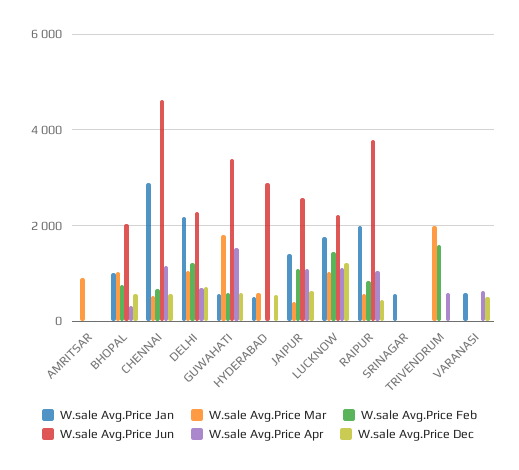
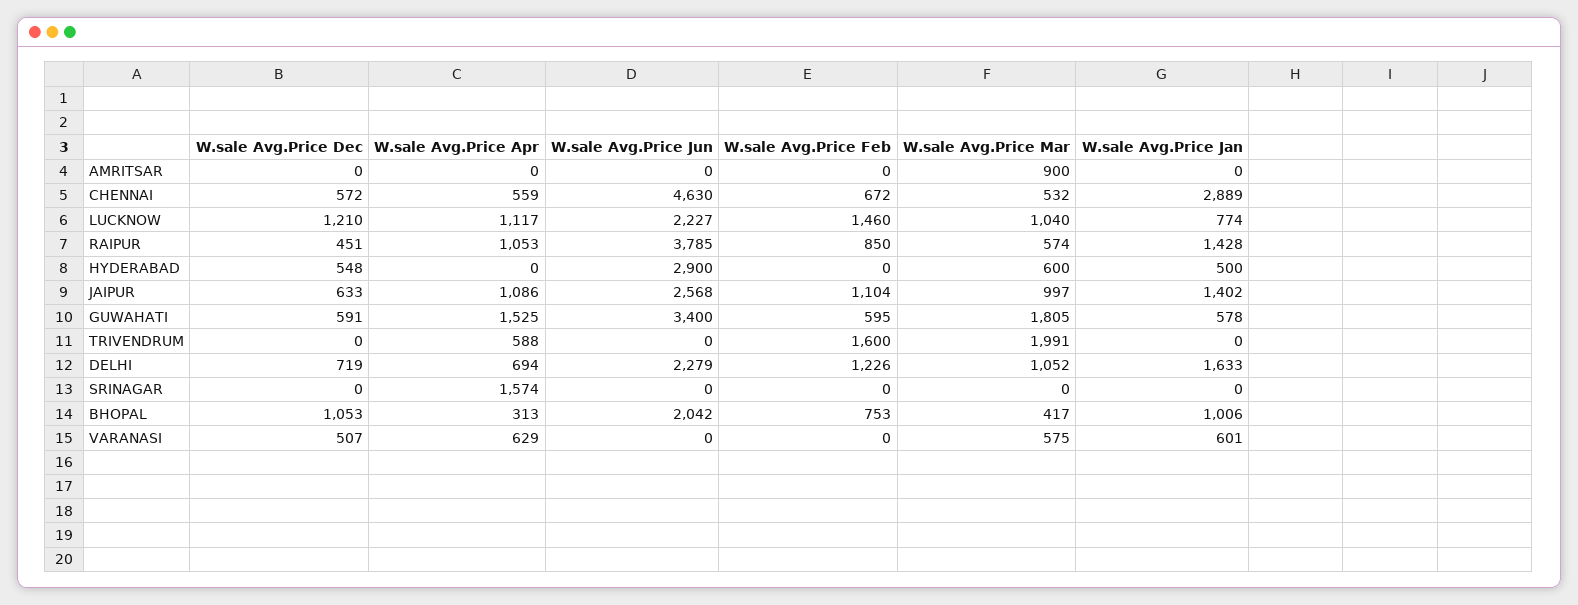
  {
    "W.sale Avg.Price Jan": {
      "AMRITSAR": 0,
      "BHOPAL": 1006,
      "CHENNAI": 2889,
-     "DELHI": 2200,
+     "DELHI": 1633,
      "GUWAHATI": 578,
      "HYDERABAD": 500,
      "JAIPUR": 1402,
-     "LUCKNOW": 1800,
+     "LUCKNOW": 774,
-     "RAIPUR": 2000,
+     "RAIPUR": 1428,
-     "SRINAGAR": 600,
+     "SRINAGAR": 0,
      "TRIVENDRUM": 0,
      "VARANASI": 601
    },
    "W.sale Avg.Price Mar": {
      "AMRITSAR": 900,
-     "BHOPAL": 1000,
+     "BHOPAL": 417,
      "CHENNAI": 532,
      "DELHI": 1052,
      "GUWAHATI": 1805,
      "HYDERABAD": 600,
-     "JAIPUR": 400,
+     "JAIPUR": 997,
      "LUCKNOW": 1040,
      "RAIPUR": 574,
      "SRINAGAR": 0,
      "TRIVENDRUM": 1991,
-     "VARANASI": 0
+     "VARANASI": 575
    },
    "W.sale Avg.Price Feb": {
      "AMRITSAR": 0,
      "BHOPAL": 753,
      "CHENNAI": 672,
      "DELHI": 1226,
      "GUWAHATI": 595,
      "HYDERABAD": 0,
      "JAIPUR": 1104,
      "LUCKNOW": 1460,
      "RAIPUR": 850,
      "SRINAGAR": 0,
      "TRIVENDRUM": 1600,
      "VARANASI": 0
    },
    "W.sale Avg.Price Jun": {
      "AMRITSAR": 0,
      "BHOPAL": 2042,
      "CHENNAI": 4630,
      "DELHI": 2279,
      "GUWAHATI": 3400,
      "HYDERABAD": 2900,
      "JAIPUR": 2568,
      "LUCKNOW": 2227,
      "RAIPUR": 3785,
      "SRINAGAR": 0,
      "TRIVENDRUM": 0,
      "VARANASI": 0
    },
    "W.sale Avg.Price Apr": {
      "AMRITSAR": 0,
      "BHOPAL": 313,
-     "CHENNAI": 1200,
+     "CHENNAI": 559,
      "DELHI": 694,
      "GUWAHATI": 1525,
      "HYDERABAD": 0,
      "JAIPUR": 1086,
      "LUCKNOW": 1117,
      "RAIPUR": 1053,
-     "SRINAGAR": 0,
+     "SRINAGAR": 1574,
      "TRIVENDRUM": 588,
      "VARANASI": 629
    },
    "W.sale Avg.Price Dec": {
      "AMRITSAR": 0,
-     "BHOPAL": 600,
+     "BHOPAL": 1053,
      "CHENNAI": 572,
      "DELHI": 719,
      "GUWAHATI": 591,
      "HYDERABAD": 548,
      "JAIPUR": 633,
      "LUCKNOW": 1210,
      "RAIPUR": 451,
      "SRINAGAR": 0,
      "TRIVENDRUM": 0,
      "VARANASI": 507
    }
  }

